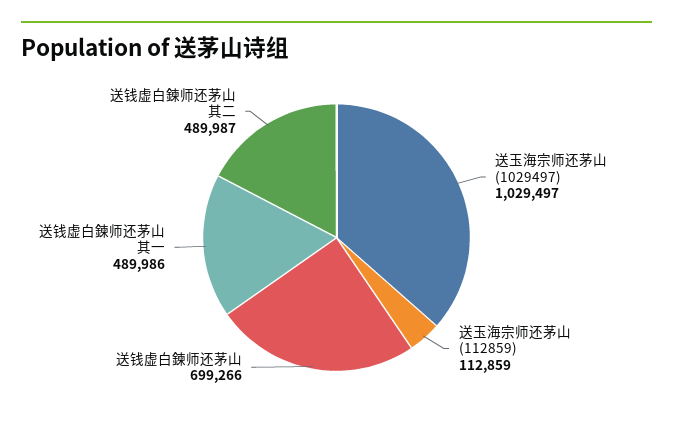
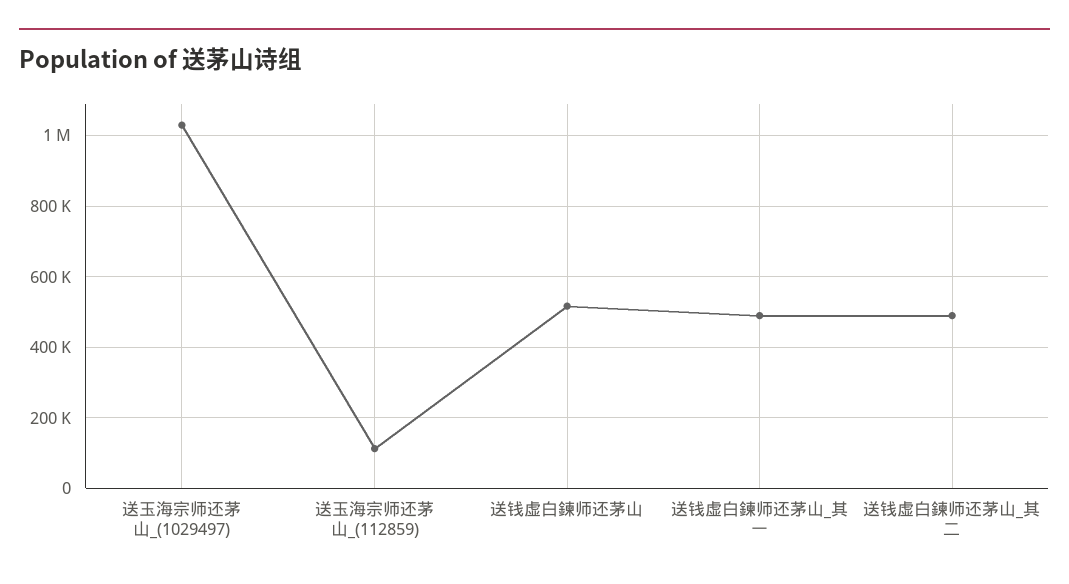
  {
    "送玉海宗师还茅山 (1029497)": 1029497,
    "送玉海宗师还茅山 (112859)": 112859,
-   "送钱虚白鍊师还茅山": 699266,
+   "送钱虚白鍊师还茅山": 520000,
    "送钱虚白鍊师还茅山 其一": 489986,
    "送钱虚白鍊师还茅山 其二": 489987
  }

